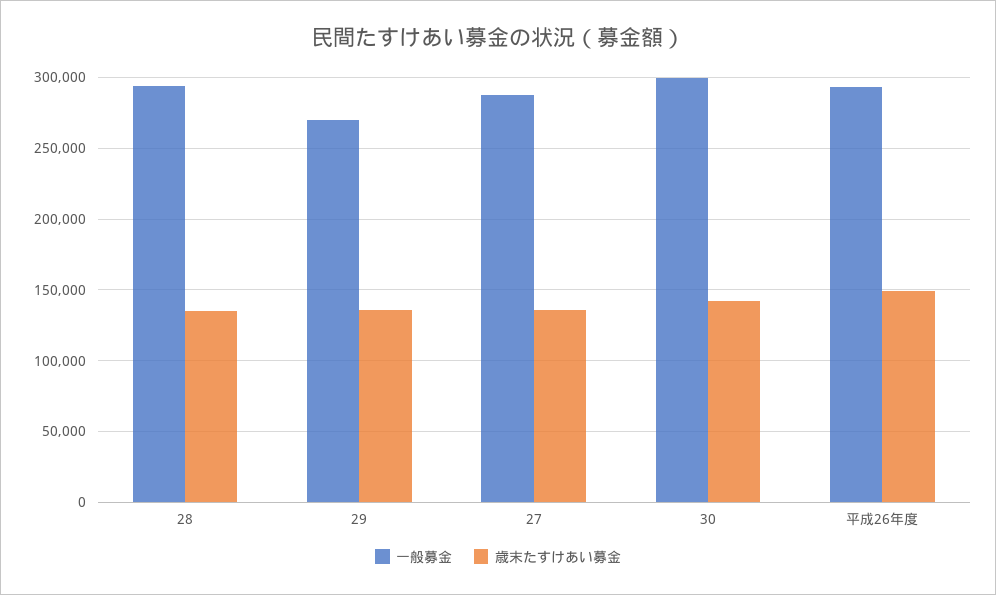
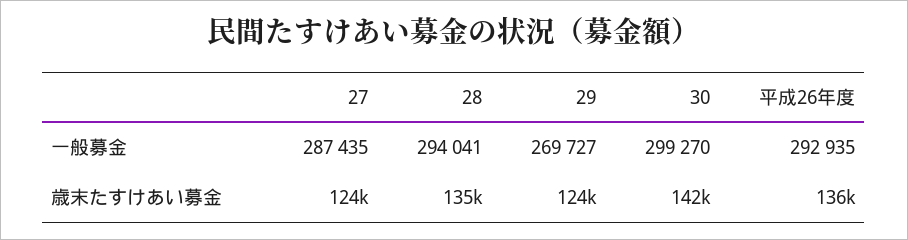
  {
    "一般募金": {
      "28": 294041,
      "29": 269727,
      "27": 287435,
      "30": 299270,
      "平成26年度": 292935
    },
    "歳末たすけあい募金": {
      "28": 135000,
-     "29": 135000,
+     "29": 124000,
-     "27": 135000,
+     "27": 124000,
      "30": 142000,
-     "平成26年度": 150000
+     "平成26年度": 136000
    }
  }

